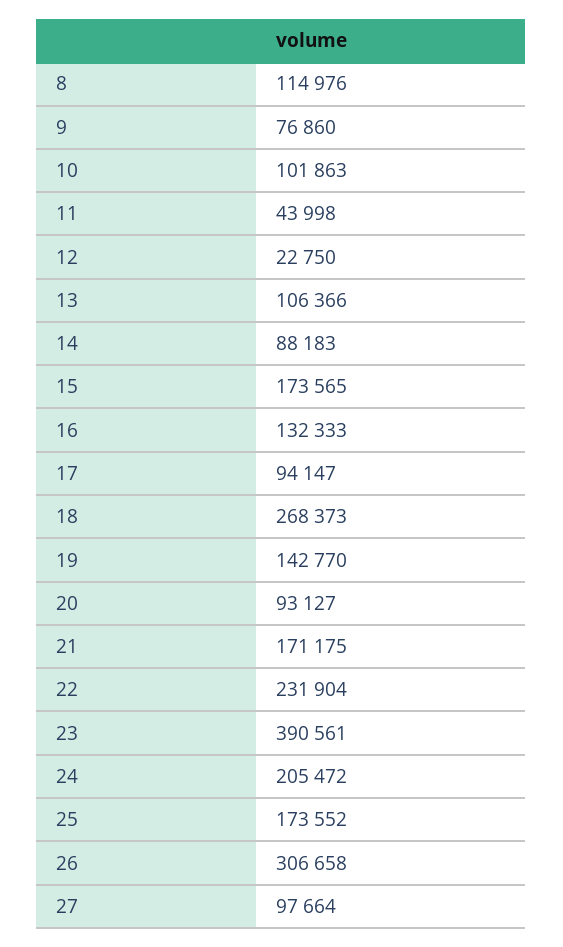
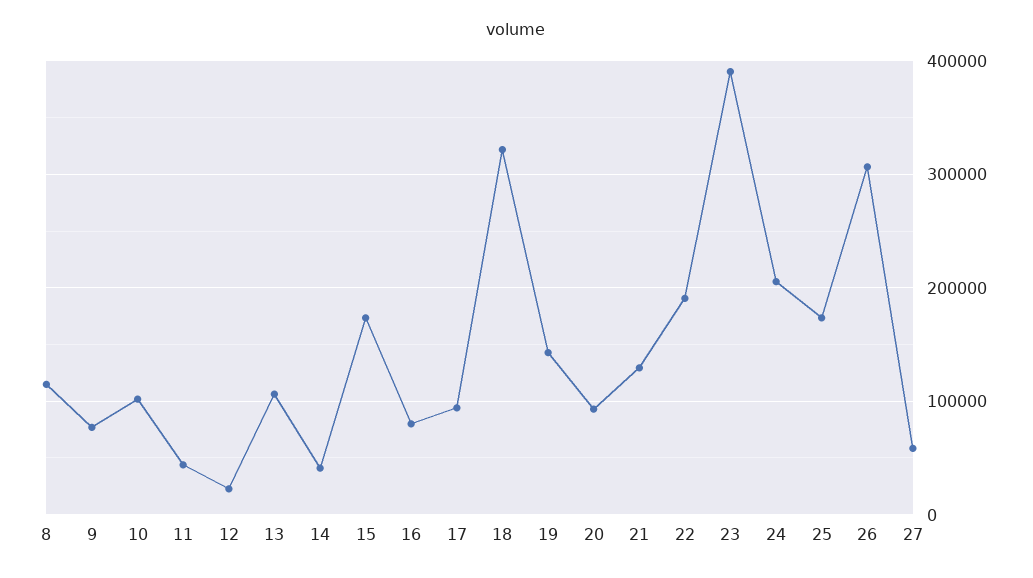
  {
    "8": 114976,
    "9": 76860,
    "10": 101863,
    "11": 43998,
    "12": 22750,
    "13": 106366,
-   "14": 88183,
+   "14": 40000,
    "15": 173565,
-   "16": 132333,
+   "16": 80000,
    "17": 94147,
-   "18": 268373,
+   "18": 320000,
    "19": 142770,
    "20": 93127,
-   "21": 171175,
+   "21": 130000,
-   "22": 231904,
+   "22": 190000,
    "23": 390561,
    "24": 205472,
    "25": 173552,
    "26": 306658,
-   "27": 97664
+   "27": 60000
  }

